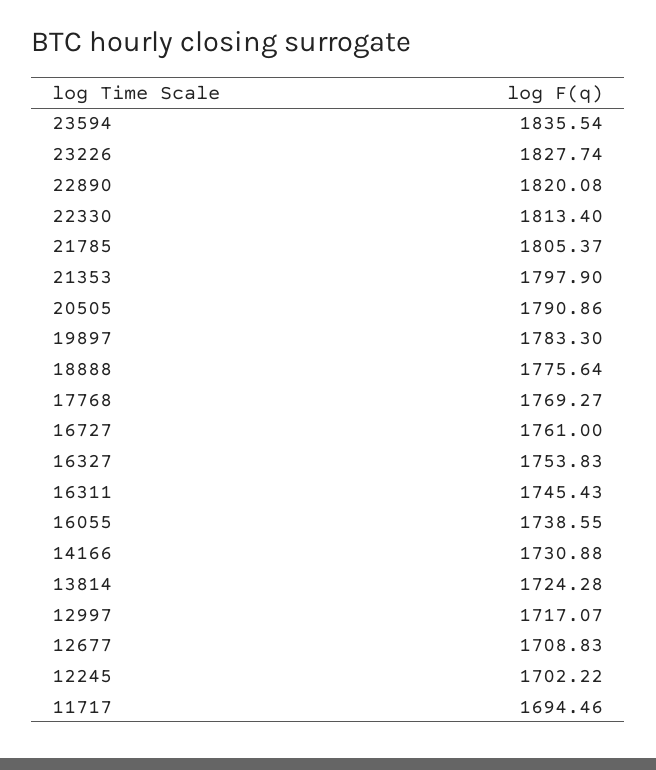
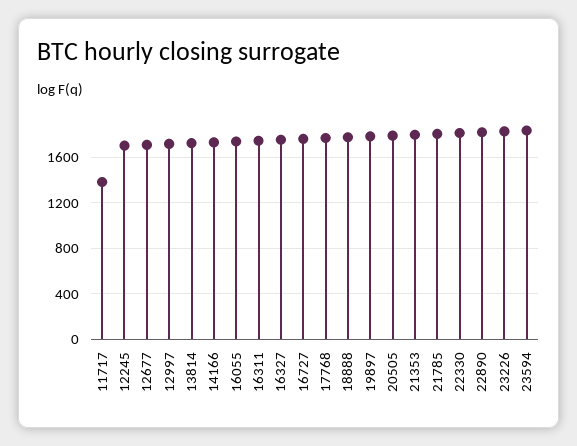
  {
    "23594": 1835.54,
    "23226": 1827.74,
    "22890": 1820.08,
    "22330": 1813.4,
    "21785": 1805.37,
    "21353": 1797.9,
    "20505": 1790.86,
    "19897": 1783.3,
    "18888": 1775.64,
    "17768": 1769.27,
    "16727": 1761,
    "16327": 1753.83,
    "16311": 1745.43,
    "16055": 1738.55,
    "14166": 1730.88,
    "13814": 1724.28,
    "12997": 1717.07,
    "12677": 1708.83,
    "12245": 1702.22,
-   "11717": 1694.46
+   "11717": 1400
  }

